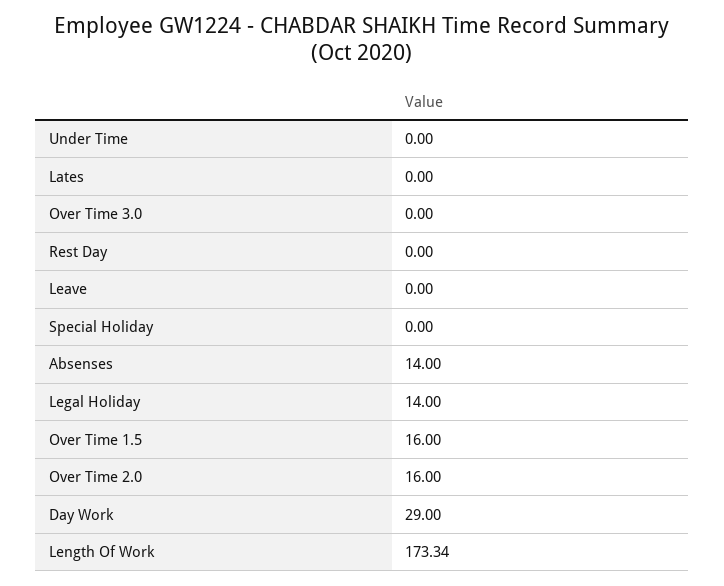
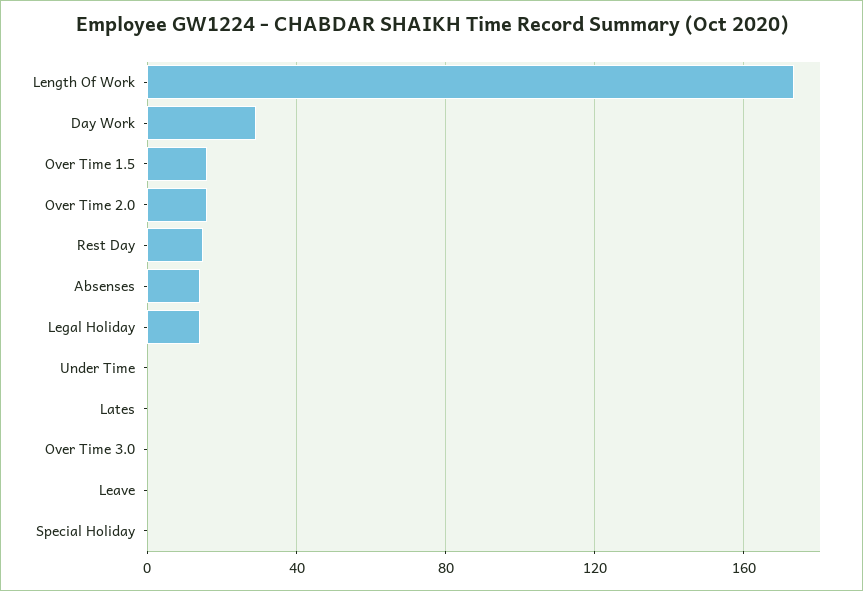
  {
    "Under Time": 0,
    "Lates": 0,
    "Over Time 3.0": 0,
-   "Rest Day": 0,
+   "Rest Day": 15,
    "Leave": 0,
    "Special Holiday": 0,
    "Absenses": 14,
    "Legal Holiday": 14,
    "Over Time 1.5": 16,
    "Over Time 2.0": 16,
    "Day Work": 29,
    "Length Of Work": 173.34
  }

